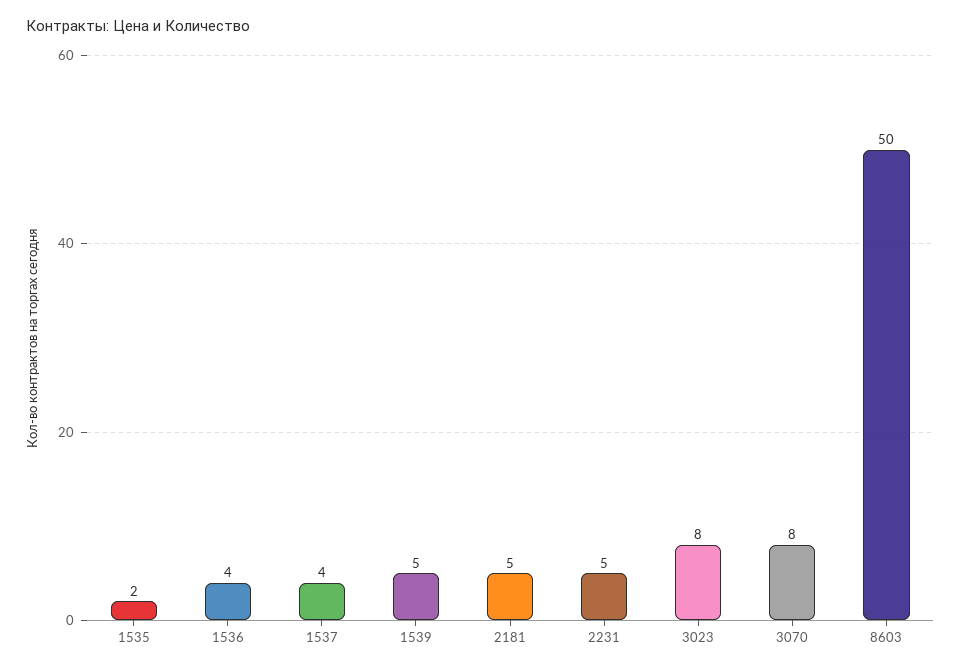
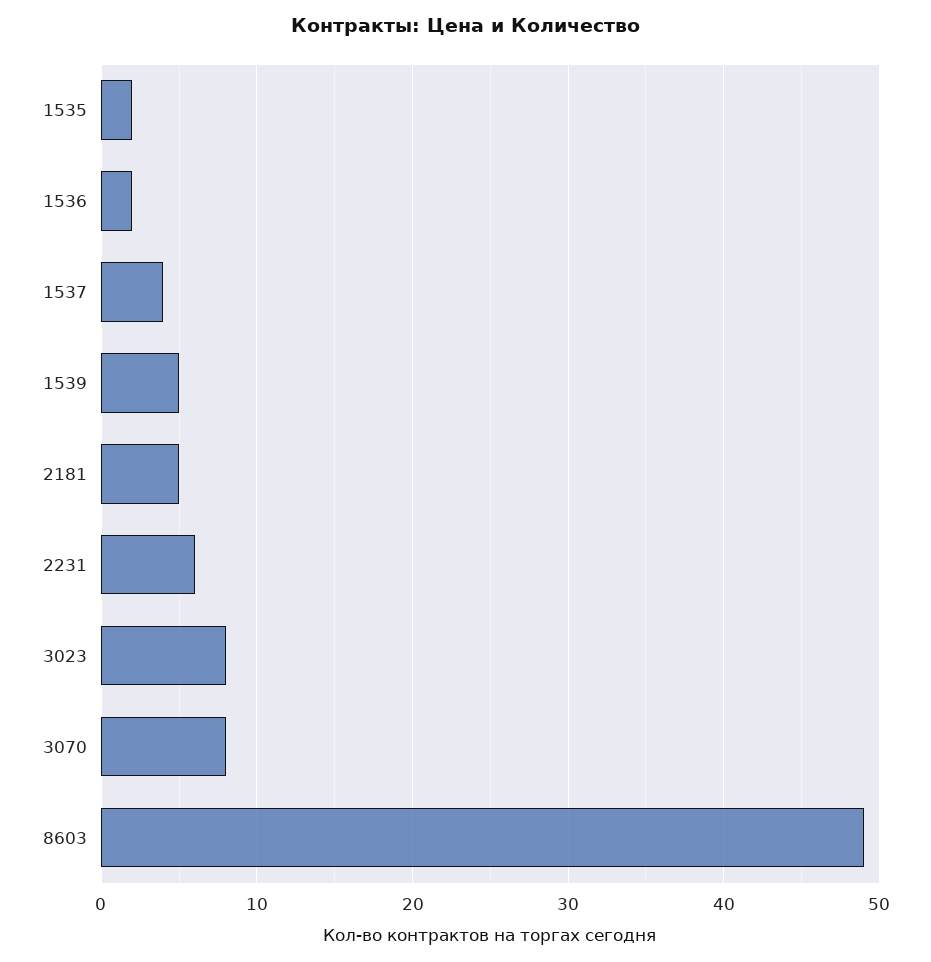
  {
    "1535": 2,
-   "1536": 4,
+   "1536": 2,
    "1537": 4,
    "1539": 5,
    "2181": 5,
-   "2231": 5,
+   "2231": 6,
    "3023": 8,
    "3070": 8,
-   "8603": 50
+   "8603": 49
  }

